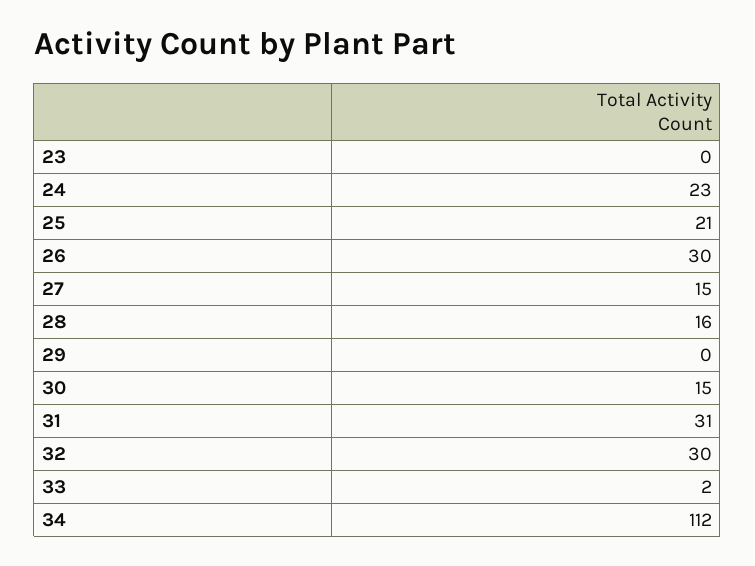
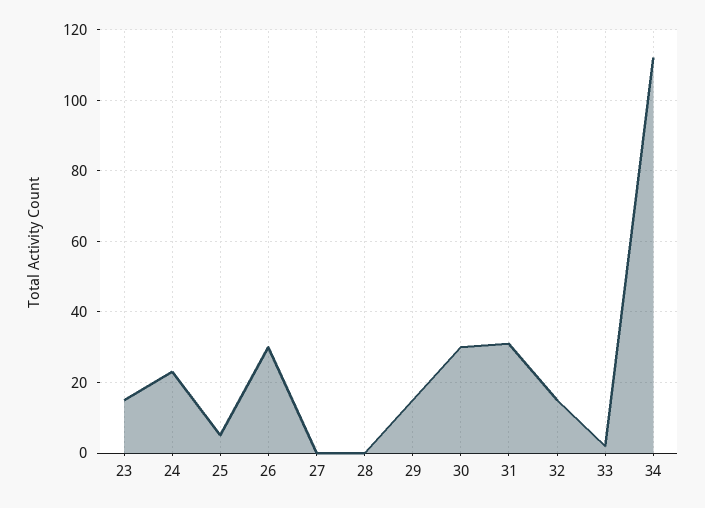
  {
-   "23": 0,
+   "23": 15,
    "24": 23,
-   "25": 21,
+   "25": 5,
    "26": 30,
-   "27": 15,
+   "27": 0,
-   "28": 16,
+   "28": 0,
-   "29": 0,
+   "29": 15,
-   "30": 15,
+   "30": 30,
    "31": 31,
-   "32": 30,
+   "32": 15,
    "33": 2,
    "34": 112
  }

